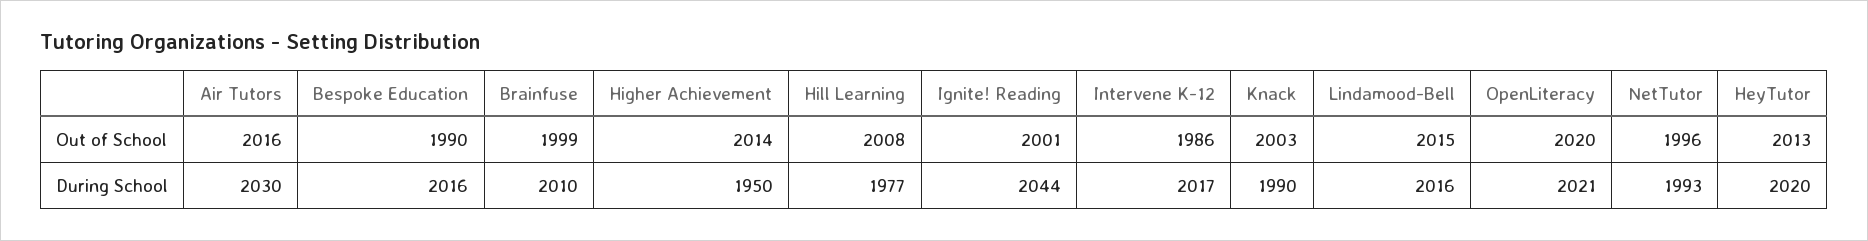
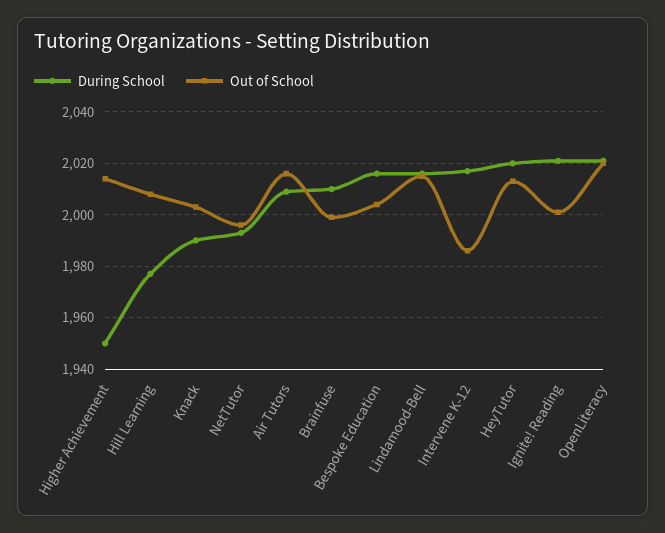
  {
    "Out of School": {
      "Air Tutors": 2016,
-     "Bespoke Education": 1990,
+     "Bespoke Education": 2005,
      "Brainfuse": 1999,
      "Higher Achievement": 2014,
      "Hill Learning": 2008,
      "Ignite! Reading": 2001,
      "Intervene K-12": 1986,
      "Knack": 2003,
      "Lindamood-Bell": 2015,
      "OpenLiteracy": 2020,
      "NetTutor": 1996,
      "HeyTutor": 2013
    },
    "During School": {
-     "Air Tutors": 2030,
+     "Air Tutors": 2010,
      "Bespoke Education": 2016,
      "Brainfuse": 2010,
      "Higher Achievement": 1950,
      "Hill Learning": 1977,
-     "Ignite! Reading": 2044,
+     "Ignite! Reading": 2020,
      "Intervene K-12": 2017,
      "Knack": 1990,
      "Lindamood-Bell": 2016,
      "OpenLiteracy": 2021,
      "NetTutor": 1993,
      "HeyTutor": 2020
    }
  }

